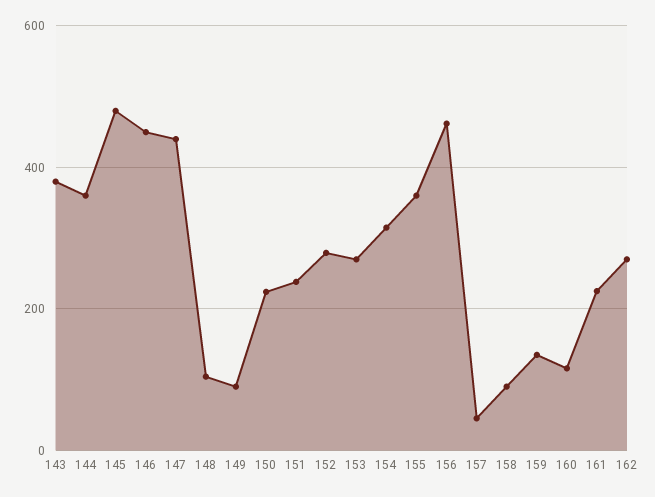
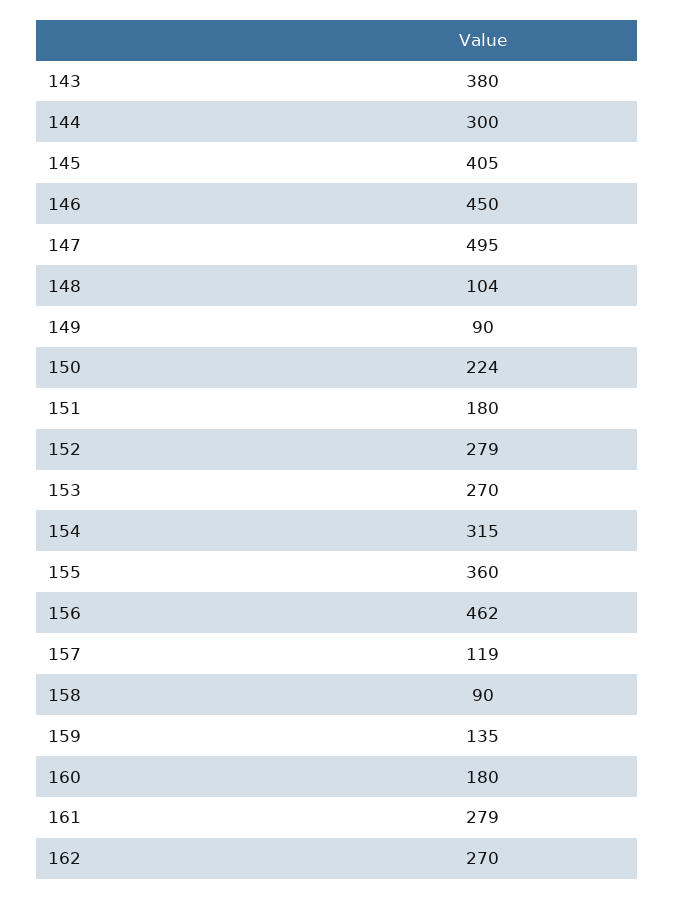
  {
    "143": 380,
-   "144": 360,
+   "144": 300,
-   "145": 480,
+   "145": 405,
    "146": 450,
-   "147": 440,
+   "147": 495,
    "148": 104,
    "149": 90,
    "150": 224,
-   "151": 240,
+   "151": 180,
    "152": 279,
    "153": 270,
    "154": 315,
    "155": 360,
    "156": 462,
-   "157": 40,
+   "157": 119,
    "158": 90,
    "159": 135,
-   "160": 120,
+   "160": 180,
-   "161": 220,
+   "161": 279,
    "162": 270
  }

